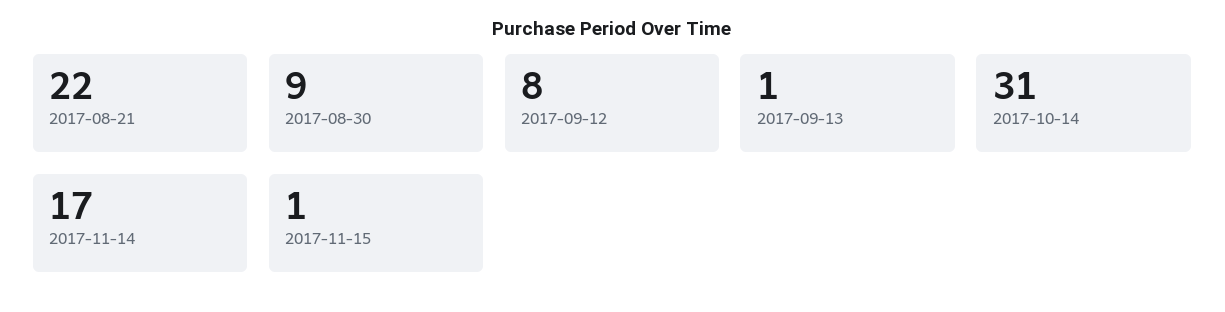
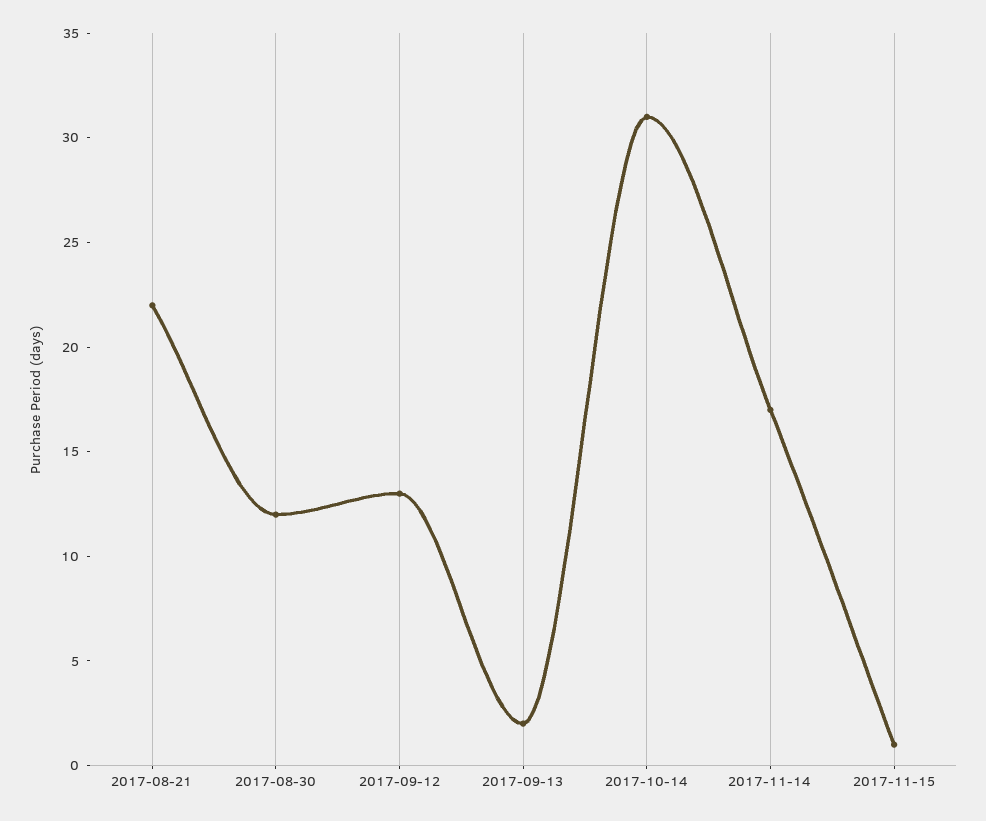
  {
    "2017-08-21": 22,
-   "2017-08-30": 9,
+   "2017-08-30": 12,
-   "2017-09-12": 8,
+   "2017-09-12": 13,
-   "2017-09-13": 1,
+   "2017-09-13": 2,
    "2017-10-14": 31,
    "2017-11-14": 17,
    "2017-11-15": 1
  }

